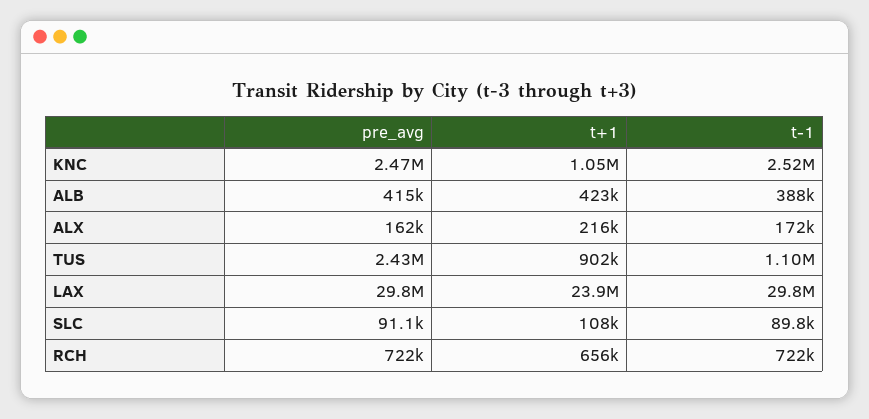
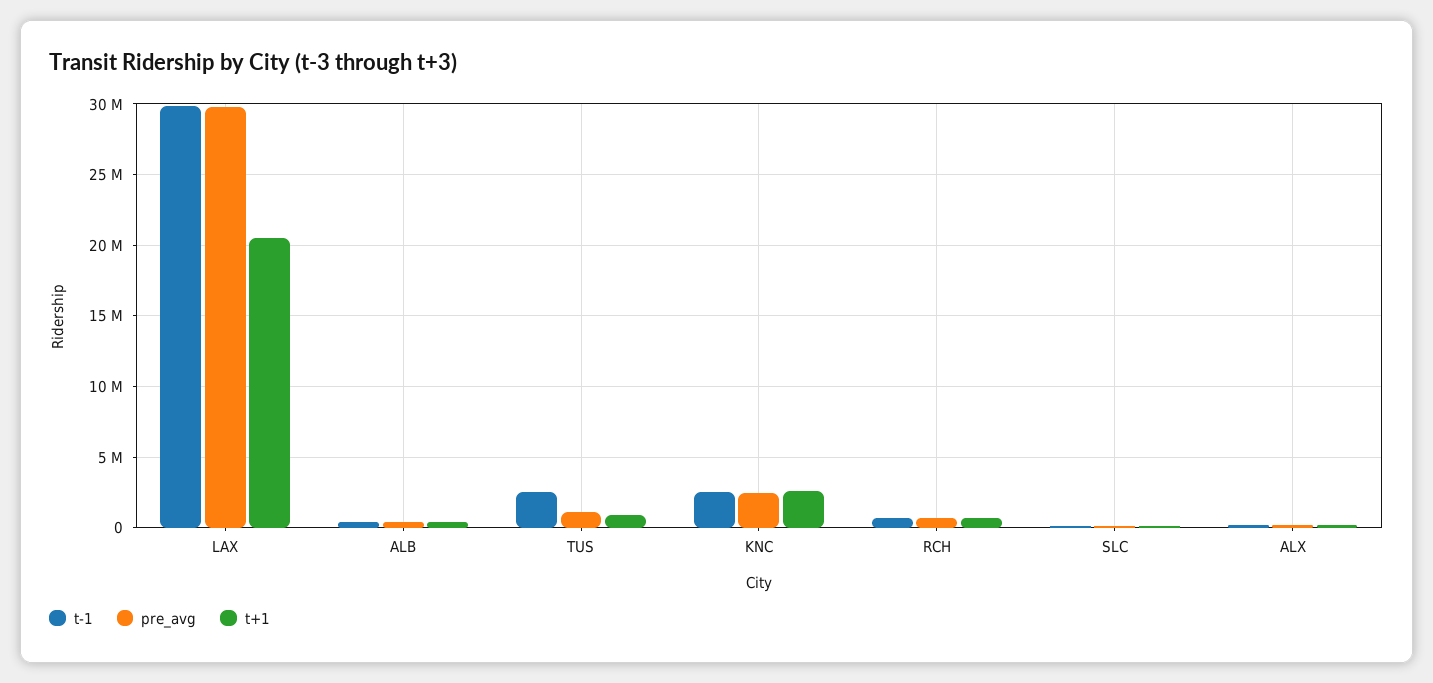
  {
    "pre_avg": {
      "KNC": 2470000,
      "ALB": 415000,
      "ALX": 162000,
-     "TUS": 2430000,
+     "TUS": 1000000,
      "LAX": 29800000,
      "SLC": 91100,
      "RCH": 722000
    },
    "t+1": {
-     "KNC": 1050000,
+     "KNC": 2500000,
      "ALB": 423000,
      "ALX": 216000,
      "TUS": 902000,
-     "LAX": 23900000,
+     "LAX": 20500000,
      "SLC": 108000,
      "RCH": 656000
    },
    "t-1": {
      "KNC": 2520000,
      "ALB": 388000,
      "ALX": 172000,
-     "TUS": 1100000,
+     "TUS": 2500000,
      "LAX": 29800000,
      "SLC": 89800,
      "RCH": 722000
    }
  }

